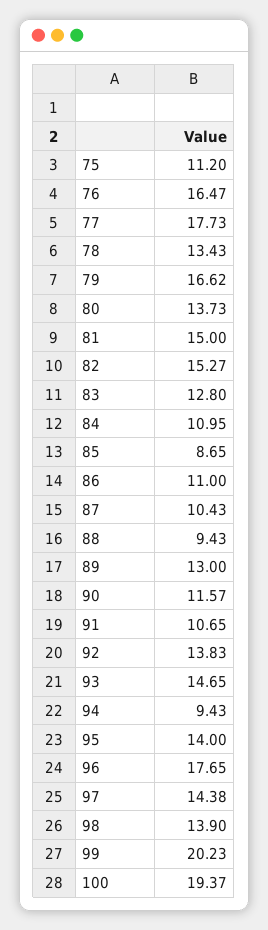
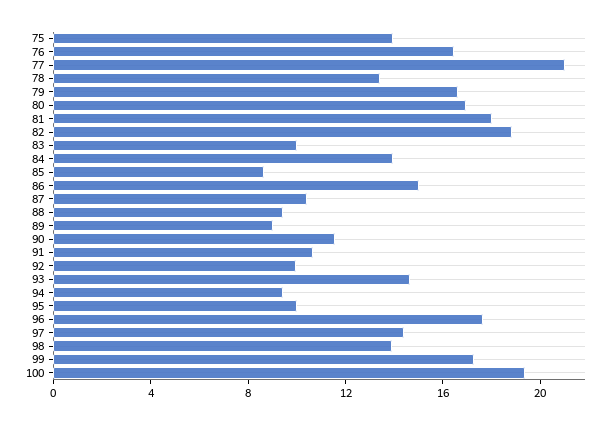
  {
-   "75": 11.2,
+   "75": 14,
    "76": 16.47,
-   "77": 17.73,
+   "77": 21,
    "78": 13.43,
    "79": 16.62,
-   "80": 13.73,
+   "80": 17,
-   "81": 15,
+   "81": 18,
-   "82": 15.27,
+   "82": 19,
-   "83": 12.8,
+   "83": 10,
-   "84": 10.95,
+   "84": 14,
    "85": 8.65,
-   "86": 11,
+   "86": 15,
    "87": 10.43,
    "88": 9.43,
-   "89": 13,
+   "89": 9,
    "90": 11.57,
    "91": 10.65,
-   "92": 13.83,
+   "92": 10,
    "93": 14.65,
    "94": 9.43,
-   "95": 14,
+   "95": 10,
    "96": 17.65,
    "97": 14.38,
    "98": 13.9,
-   "99": 20.23,
+   "99": 17,
    "100": 19.37
  }

